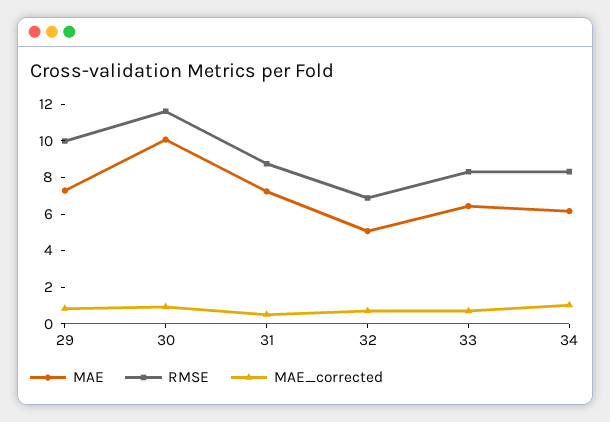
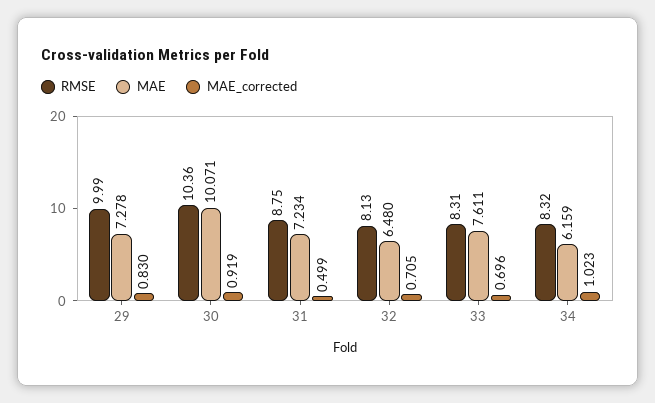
  {
    "MAE": {
      "29": 7.278,
      "30": 10.071,
      "31": 7.234,
-     "32": 5,
+     "32": 6.48,
-     "33": 6.5,
+     "33": 7.611,
      "34": 6.159
    },
    "RMSE": {
      "29": 9.99,
-     "30": 11.5,
+     "30": 10.36,
      "31": 8.75,
-     "32": 7,
+     "32": 8.13,
      "33": 8.31,
      "34": 8.32
    },
    "MAE_corrected": {
      "29": 0.83,
      "30": 0.919,
      "31": 0.499,
      "32": 0.705,
      "33": 0.696,
      "34": 1.023
    }
  }

